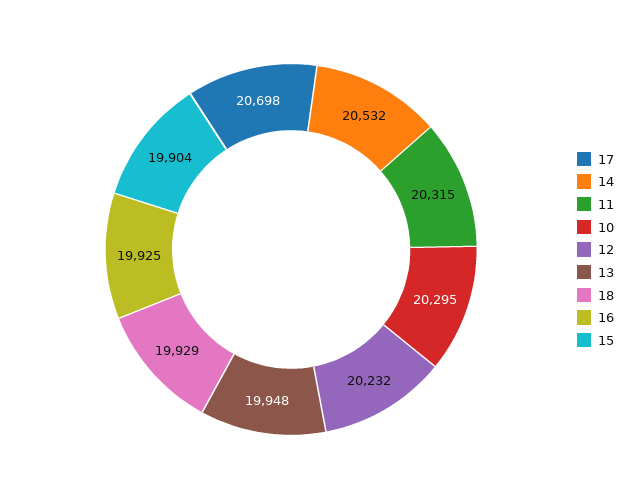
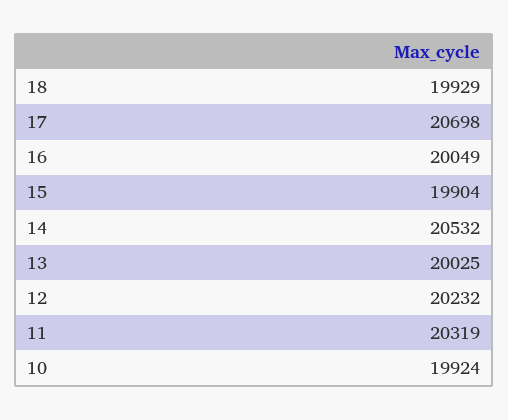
  {
    "17": 20698,
    "14": 20532,
-   "11": 20315,
+   "11": 20319,
-   "10": 20295,
+   "10": 19924,
    "12": 20232,
-   "13": 19948,
+   "13": 20025,
    "18": 19929,
-   "16": 19925,
+   "16": 20049,
    "15": 19904
  }

